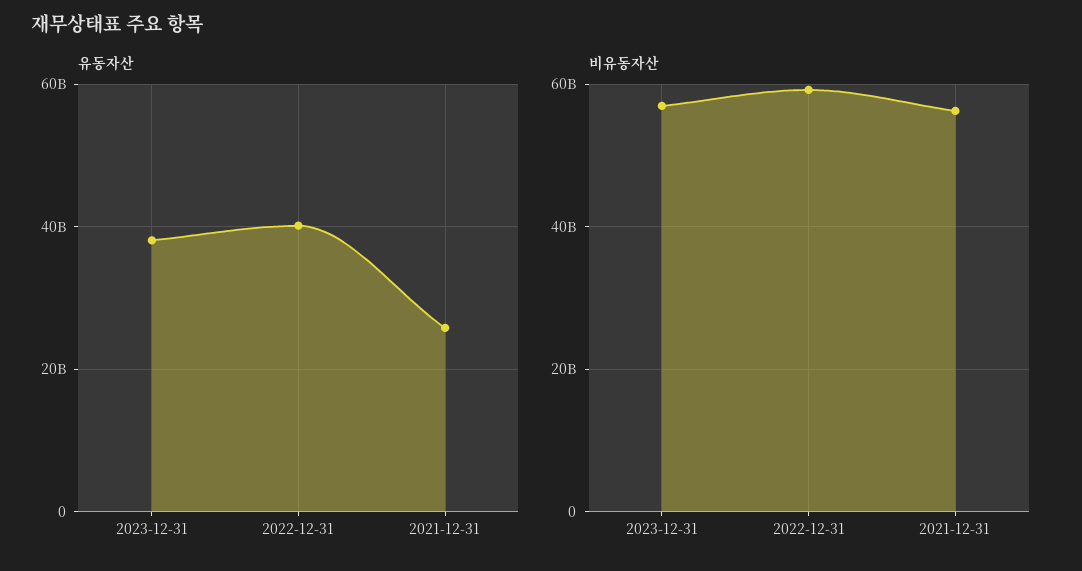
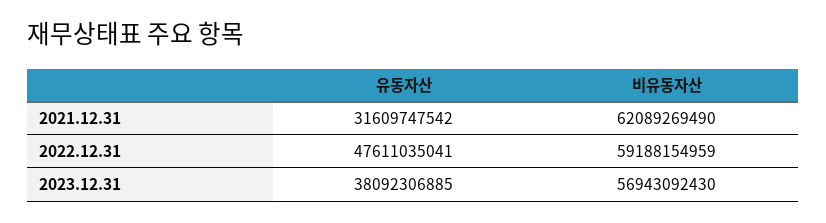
  {
    "유동자산": {
      "2023-12-31": 38092306885,
-     "2022-12-31": 40000000000,
+     "2022-12-31": 47611035041,
-     "2021-12-31": 26000000000
+     "2021-12-31": 31609747542
    },
    "비유동자산": {
      "2023-12-31": 56943092430,
      "2022-12-31": 59188154959,
-     "2021-12-31": 56000000000
+     "2021-12-31": 62089269490
    }
  }

